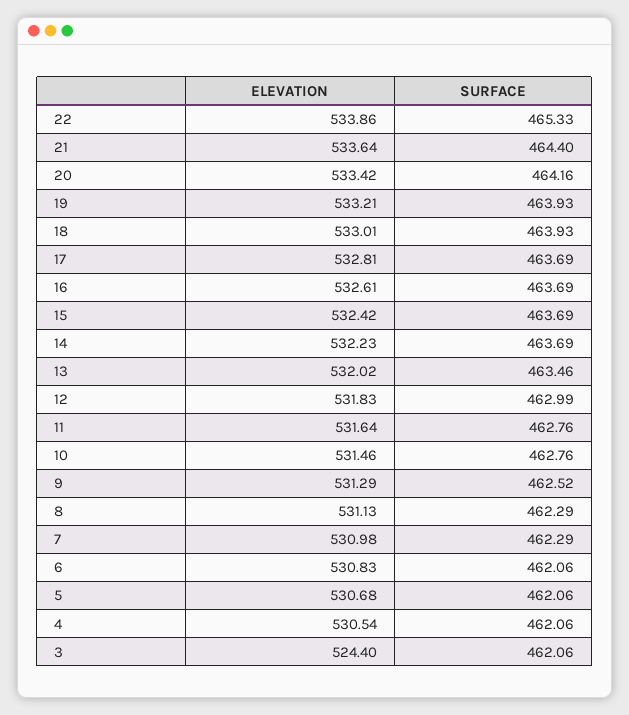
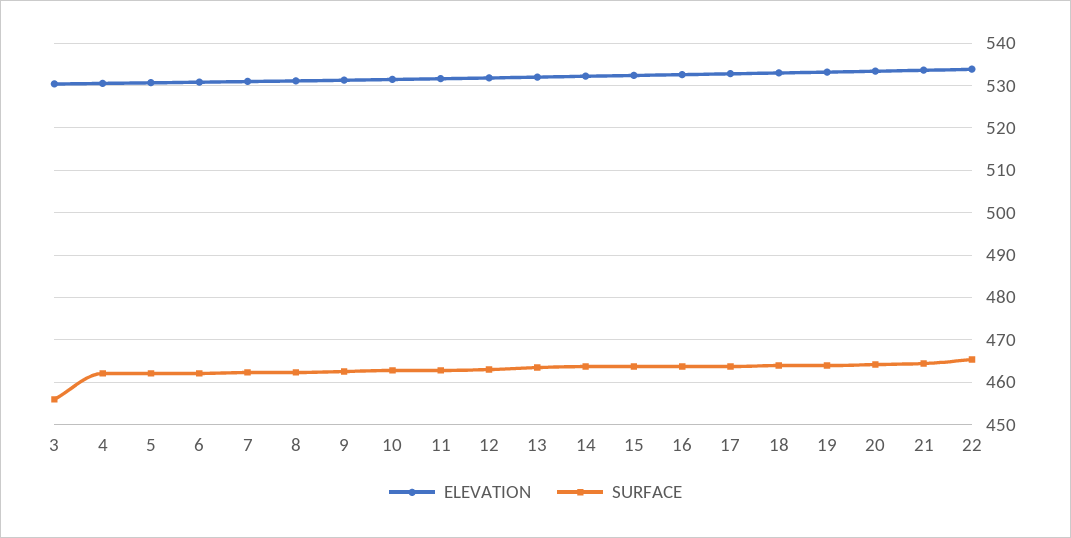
  {
    "ELEVATION": {
      "22": 533.86,
      "21": 533.64,
      "20": 533.42,
      "19": 533.21,
      "18": 533.01,
      "17": 532.81,
      "16": 532.61,
      "15": 532.42,
      "14": 532.23,
      "13": 532.02,
      "12": 531.83,
      "11": 531.64,
      "10": 531.46,
      "9": 531.29,
      "8": 531.13,
      "7": 530.98,
      "6": 530.83,
      "5": 530.68,
      "4": 530.54,
-     "3": 524.4
+     "3": 530
    },
    "SURFACE": {
      "22": 465.33,
      "21": 464.4,
      "20": 464.16,
      "19": 463.93,
      "18": 463.93,
      "17": 463.69,
      "16": 463.69,
      "15": 463.69,
      "14": 463.69,
      "13": 463.46,
      "12": 462.99,
      "11": 462.76,
      "10": 462.76,
      "9": 462.52,
      "8": 462.29,
      "7": 462.29,
      "6": 462.06,
      "5": 462.06,
      "4": 462.06,
-     "3": 462.06
+     "3": 456
    }
  }

